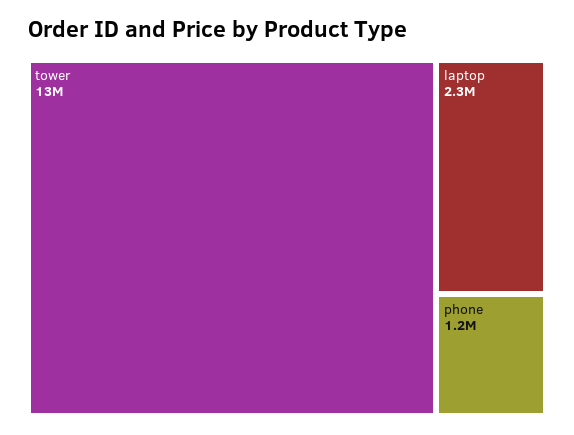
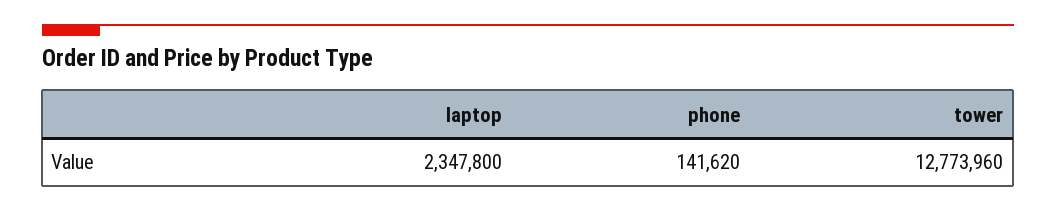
  {
    "tower": 12773960,
    "laptop": 2347800,
-   "phone": 1200000
+   "phone": 141620
  }

